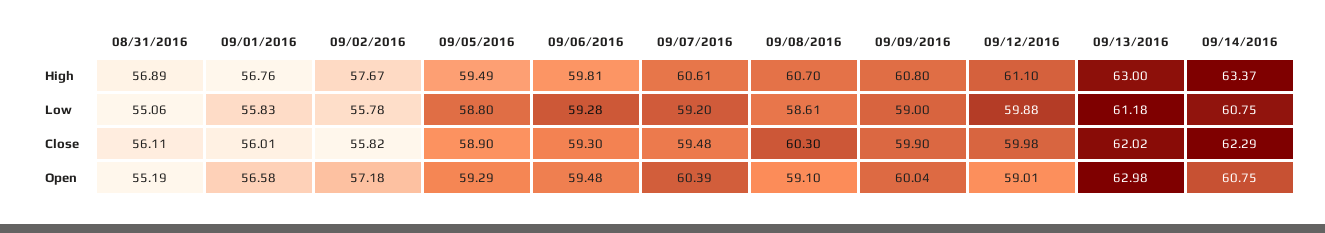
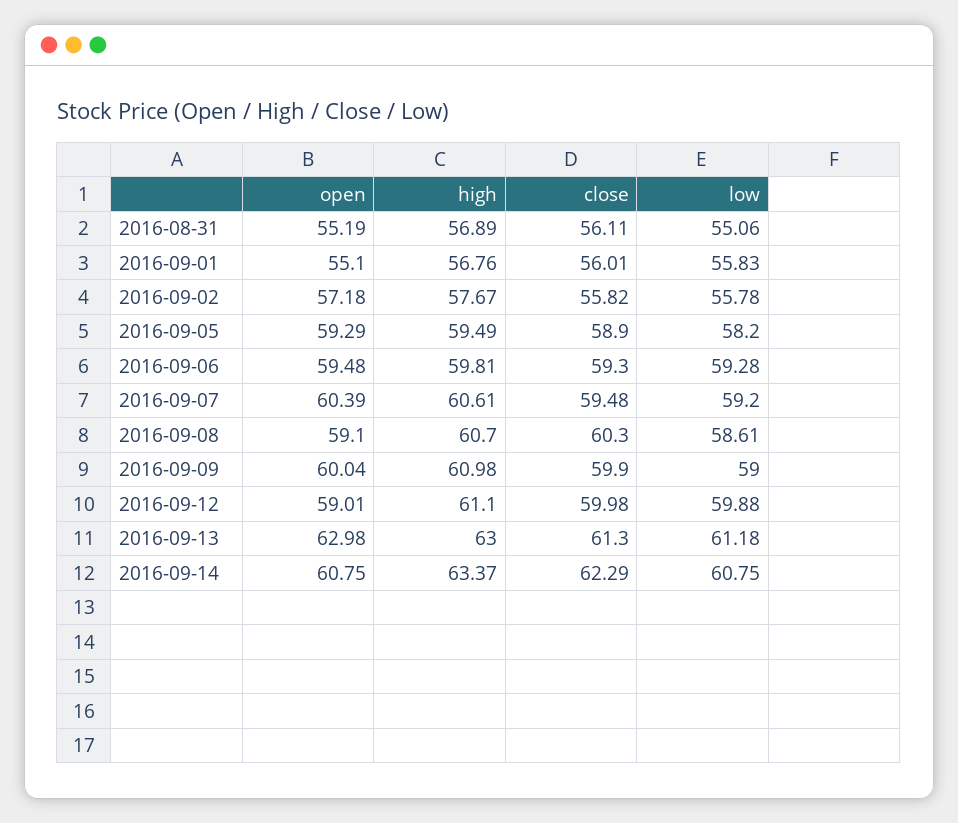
  {
    "08/31/2016": {
      "High": 56.89,
      "Low": 55.06,
      "Close": 56.11,
      "Open": 55.19
    },
    "09/01/2016": {
      "High": 56.76,
      "Low": 55.83,
      "Close": 56.01,
-     "Open": 56.58
+     "Open": 55.1
    },
    "09/02/2016": {
      "High": 57.67,
      "Low": 55.78,
      "Close": 55.82,
      "Open": 57.18
    },
    "09/05/2016": {
      "High": 59.49,
-     "Low": 58.8,
+     "Low": 58.2,
      "Close": 58.9,
      "Open": 59.29
    },
    "09/06/2016": {
      "High": 59.81,
      "Low": 59.28,
      "Close": 59.3,
      "Open": 59.48
    },
    "09/07/2016": {
      "High": 60.61,
      "Low": 59.2,
      "Close": 59.48,
      "Open": 60.39
    },
    "09/08/2016": {
      "High": 60.7,
      "Low": 58.61,
      "Close": 60.3,
      "Open": 59.1
    },
    "09/09/2016": {
-     "High": 60.8,
+     "High": 60.98,
      "Low": 59,
      "Close": 59.9,
      "Open": 60.04
    },
    "09/12/2016": {
      "High": 61.1,
      "Low": 59.88,
      "Close": 59.98,
      "Open": 59.01
    },
    "09/13/2016": {
      "High": 63,
      "Low": 61.18,
-     "Close": 62.02,
+     "Close": 61.3,
      "Open": 62.98
    },
    "09/14/2016": {
      "High": 63.37,
      "Low": 60.75,
      "Close": 62.29,
      "Open": 60.75
    }
  }

